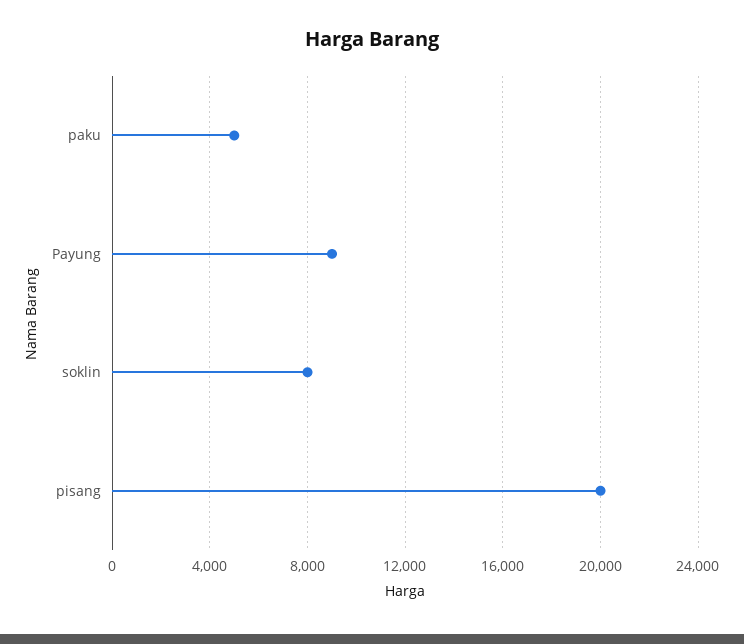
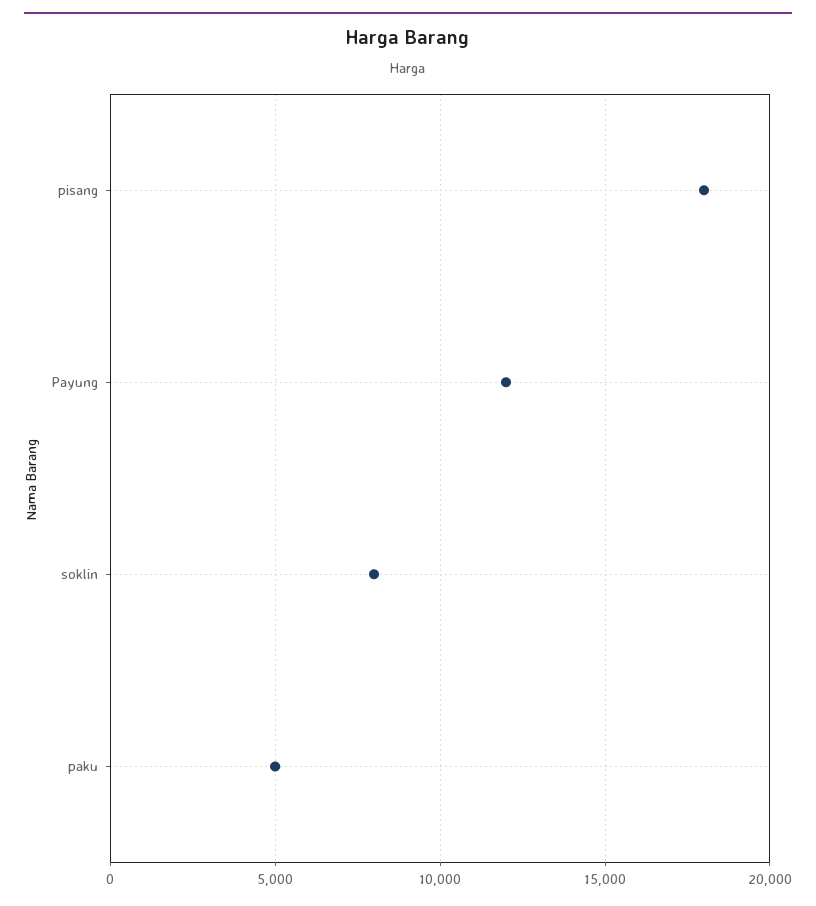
  {
    "paku": 5000,
-   "Payung": 9000,
+   "Payung": 12000,
    "soklin": 8000,
-   "pisang": 20000
+   "pisang": 18000
  }

